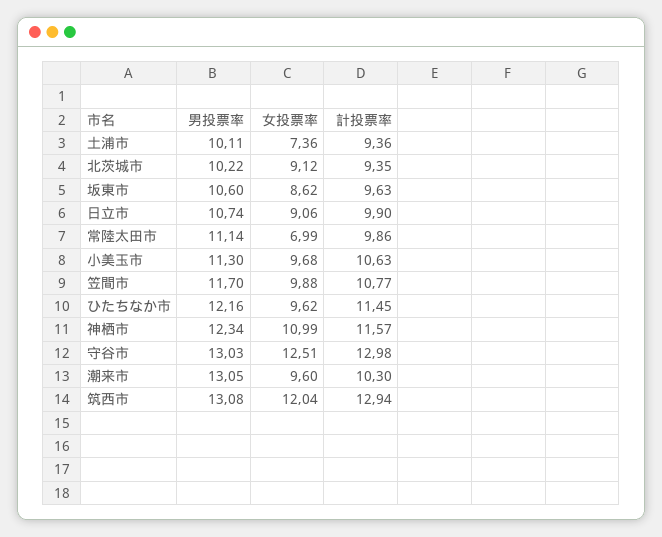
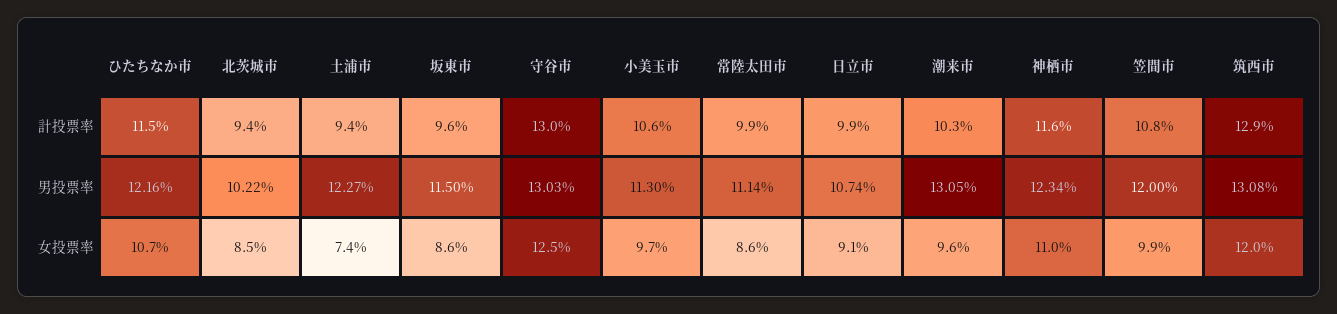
  {
    "男投票率": {
-     "土浦市": 10.11,
+     "土浦市": 12.27,
      "北茨城市": 10.22,
-     "坂東市": 10.6,
+     "坂東市": 11.5,
      "日立市": 10.74,
      "常陸太田市": 11.14,
      "小美玉市": 11.3,
-     "笠間市": 11.7,
+     "笠間市": 12,
      "ひたちなか市": 12.16,
      "神栖市": 12.34,
      "守谷市": 13.03,
      "潮来市": 13.05,
      "筑西市": 13.08
    },
    "女投票率": {
      "土浦市": 7.36,
-     "北茨城市": 9.12,
+     "北茨城市": 8.5,
      "坂東市": 8.62,
      "日立市": 9.06,
-     "常陸太田市": 6.99,
+     "常陸太田市": 8.6,
      "小美玉市": 9.68,
      "笠間市": 9.88,
-     "ひたちなか市": 9.62,
+     "ひたちなか市": 10.7,
      "神栖市": 10.99,
      "守谷市": 12.51,
      "潮来市": 9.6,
      "筑西市": 12.04
    },
    "計投票率": {
      "土浦市": 9.36,
      "北茨城市": 9.35,
      "坂東市": 9.63,
      "日立市": 9.9,
      "常陸太田市": 9.86,
      "小美玉市": 10.63,
      "笠間市": 10.77,
      "ひたちなか市": 11.45,
      "神栖市": 11.57,
      "守谷市": 12.98,
      "潮来市": 10.3,
      "筑西市": 12.94
    }
  }

